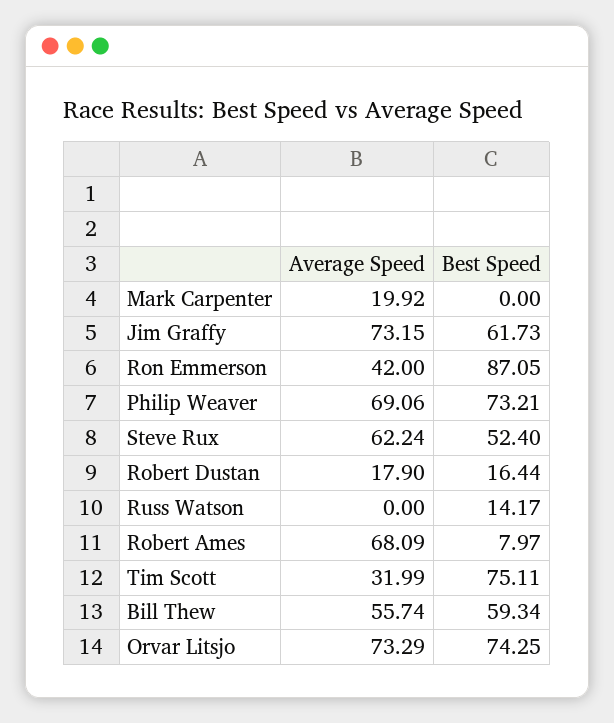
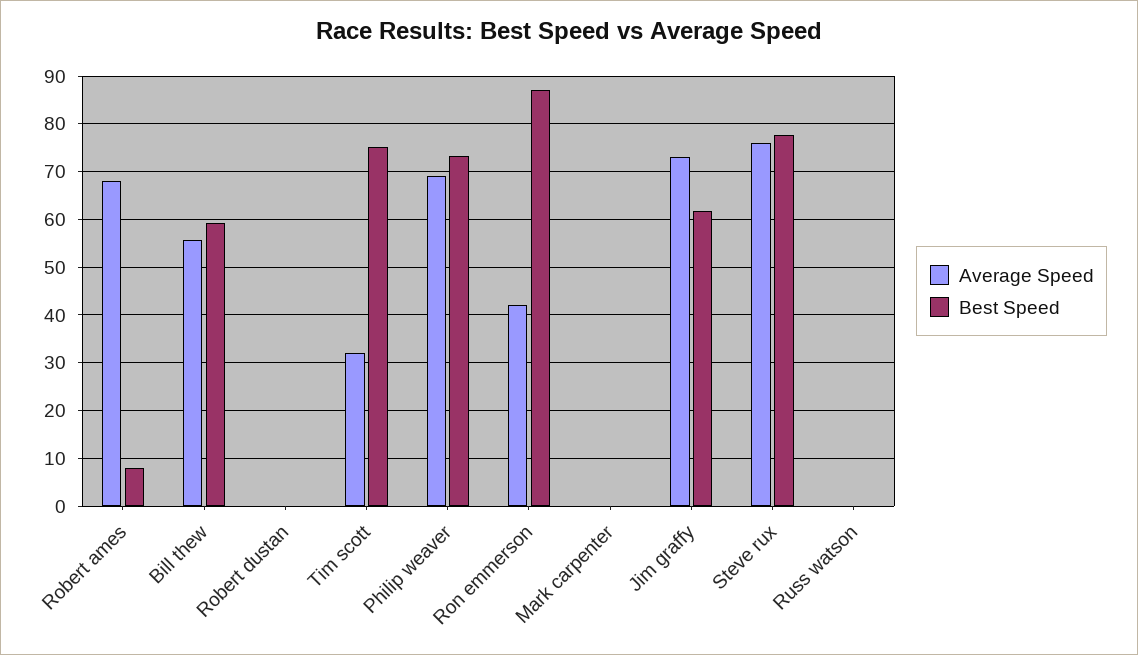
  {
    "Average Speed": {
-     "Mark Carpenter": 19.92,
+     "Mark Carpenter": 0,
      "Jim Graffy": 73.15,
      "Ron Emmerson": 42,
      "Philip Weaver": 69.06,
-     "Steve Rux": 62.24,
+     "Steve Rux": 76,
-     "Robert Dustan": 17.9,
+     "Robert Dustan": 0,
      "Russ Watson": 0,
      "Robert Ames": 68.09,
      "Tim Scott": 31.99,
-     "Bill Thew": 55.74,
+     "Bill Thew": 55.74
-     "Orvar Litsjo": 73.29
    },
    "Best Speed": {
      "Mark Carpenter": 0,
      "Jim Graffy": 61.73,
      "Ron Emmerson": 87.05,
      "Philip Weaver": 73.21,
-     "Steve Rux": 52.4,
+     "Steve Rux": 78,
-     "Robert Dustan": 16.44,
+     "Robert Dustan": 0,
-     "Russ Watson": 14.17,
+     "Russ Watson": 0,
      "Robert Ames": 7.97,
      "Tim Scott": 75.11,
-     "Bill Thew": 59.34,
+     "Bill Thew": 59.34
-     "Orvar Litsjo": 74.25
    }
  }

